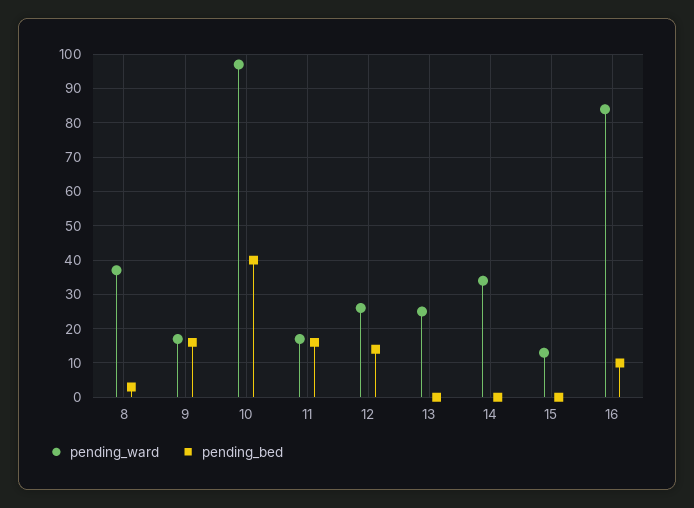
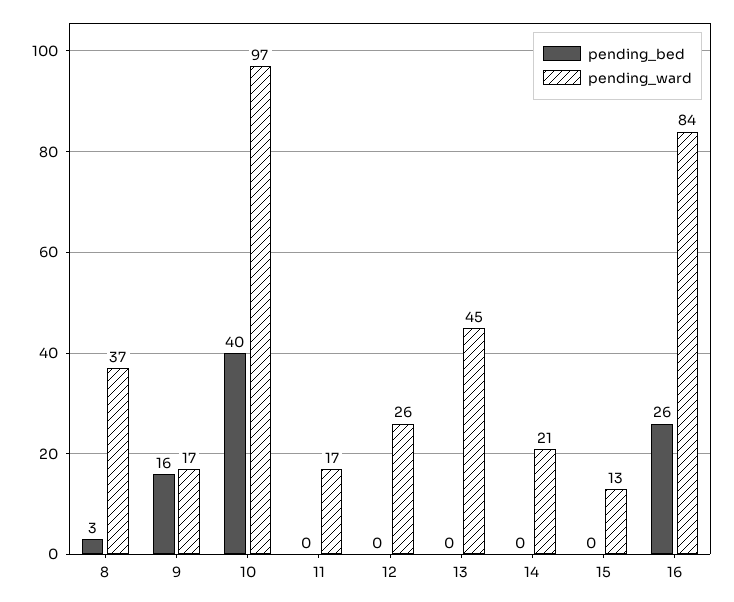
  {
    "pending_ward": {
      "8": 37,
      "9": 17,
      "10": 97,
      "11": 17,
      "12": 26,
-     "13": 25,
+     "13": 45,
-     "14": 35,
+     "14": 21,
      "15": 13,
      "16": 84
    },
    "pending_bed": {
      "8": 3,
      "9": 16,
      "10": 40,
-     "11": 15,
+     "11": 0,
-     "12": 15,
+     "12": 0,
      "13": 0,
      "14": 0,
      "15": 0,
-     "16": 10
+     "16": 26
    }
  }

